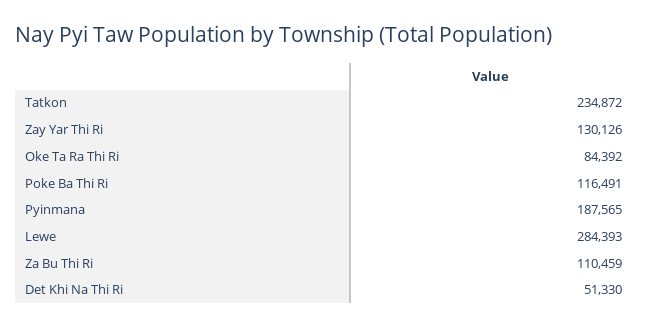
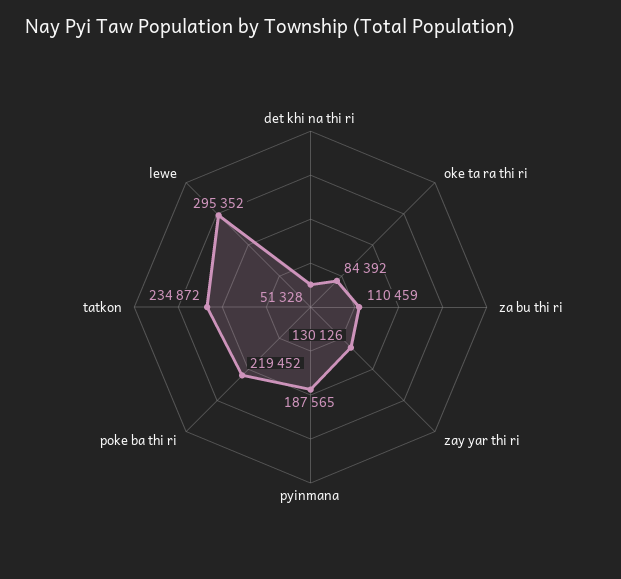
  {
    "Tatkon": 234872,
    "Zay Yar Thi Ri": 130126,
    "Oke Ta Ra Thi Ri": 84392,
-   "Poke Ba Thi Ri": 116491,
+   "Poke Ba Thi Ri": 219452,
    "Pyinmana": 187565,
-   "Lewe": 284393,
+   "Lewe": 295352,
    "Za Bu Thi Ri": 110459,
-   "Det Khi Na Thi Ri": 51330
+   "Det Khi Na Thi Ri": 51328
  }

